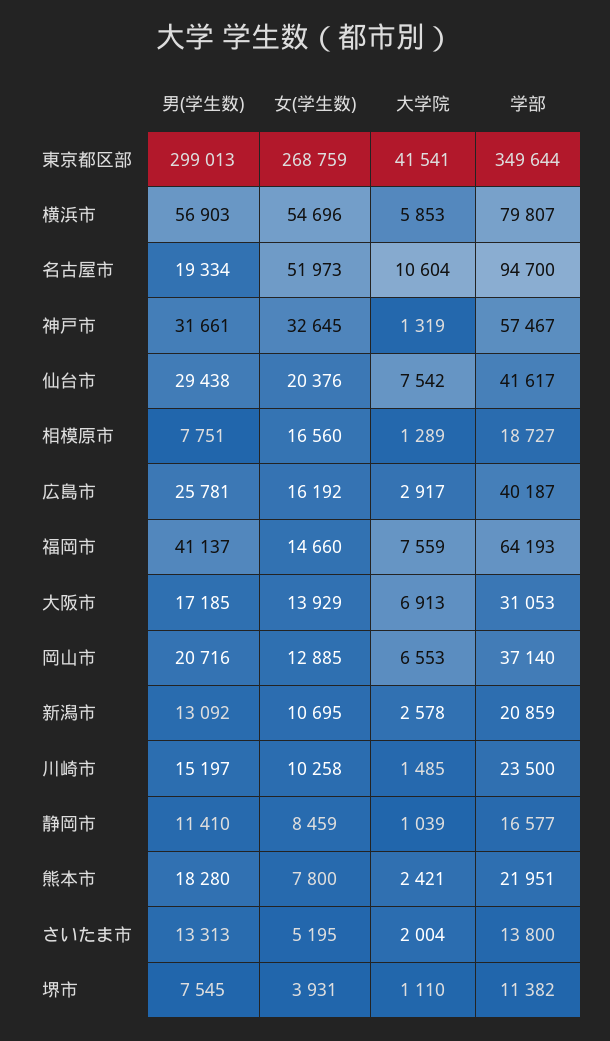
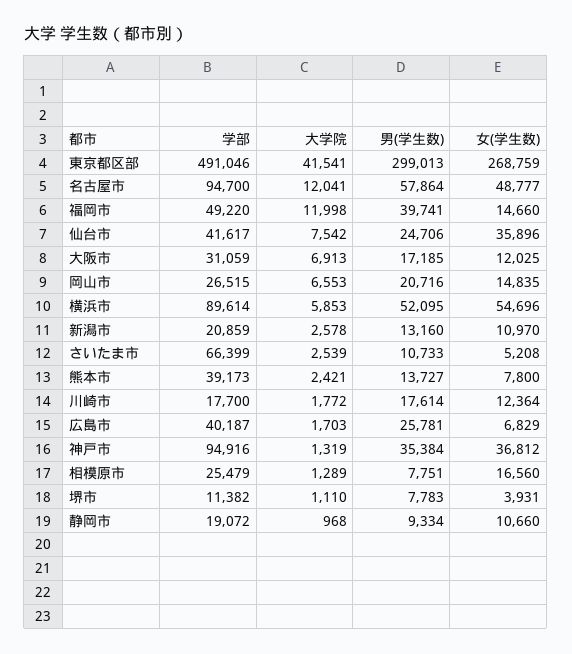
  {
    "男(学生数)": {
      "東京都区部": 299013,
-     "横浜市": 56903,
+     "横浜市": 52095,
-     "名古屋市": 19334,
+     "名古屋市": 57864,
-     "神戸市": 31661,
+     "神戸市": 35384,
-     "仙台市": 29438,
+     "仙台市": 24706,
      "相模原市": 7751,
      "広島市": 25781,
-     "福岡市": 41137,
+     "福岡市": 39741,
      "大阪市": 17185,
      "岡山市": 20716,
-     "新潟市": 13092,
+     "新潟市": 13160,
-     "川崎市": 15197,
+     "川崎市": 17614,
-     "静岡市": 11410,
+     "静岡市": 9334,
-     "熊本市": 18280,
+     "熊本市": 13727,
-     "さいたま市": 13313,
+     "さいたま市": 10733,
-     "堺市": 7545
+     "堺市": 7783
    },
    "女(学生数)": {
      "東京都区部": 268759,
      "横浜市": 54696,
-     "名古屋市": 51973,
+     "名古屋市": 48777,
-     "神戸市": 32645,
+     "神戸市": 36812,
-     "仙台市": 20376,
+     "仙台市": 35896,
      "相模原市": 16560,
-     "広島市": 16192,
+     "広島市": 6829,
      "福岡市": 14660,
-     "大阪市": 13929,
+     "大阪市": 12025,
-     "岡山市": 12885,
+     "岡山市": 14835,
-     "新潟市": 10695,
+     "新潟市": 10970,
-     "川崎市": 10258,
+     "川崎市": 12364,
-     "静岡市": 8459,
+     "静岡市": 10660,
      "熊本市": 7800,
-     "さいたま市": 5195,
+     "さいたま市": 5208,
      "堺市": 3931
    },
    "大学院": {
      "東京都区部": 41541,
      "横浜市": 5853,
-     "名古屋市": 10604,
+     "名古屋市": 12041,
      "神戸市": 1319,
      "仙台市": 7542,
      "相模原市": 1289,
-     "広島市": 2917,
+     "広島市": 1703,
-     "福岡市": 7559,
+     "福岡市": 11998,
      "大阪市": 6913,
      "岡山市": 6553,
      "新潟市": 2578,
-     "川崎市": 1485,
+     "川崎市": 1772,
-     "静岡市": 1039,
+     "静岡市": 968,
      "熊本市": 2421,
-     "さいたま市": 2004,
+     "さいたま市": 2539,
      "堺市": 1110
    },
    "学部": {
-     "東京都区部": 349644,
+     "東京都区部": 491046,
-     "横浜市": 79807,
+     "横浜市": 89614,
      "名古屋市": 94700,
-     "神戸市": 57467,
+     "神戸市": 94916,
      "仙台市": 41617,
-     "相模原市": 18727,
+     "相模原市": 25479,
      "広島市": 40187,
-     "福岡市": 64193,
+     "福岡市": 49220,
-     "大阪市": 31053,
+     "大阪市": 31059,
-     "岡山市": 37140,
+     "岡山市": 26515,
      "新潟市": 20859,
-     "川崎市": 23500,
+     "川崎市": 17700,
-     "静岡市": 16577,
+     "静岡市": 19072,
-     "熊本市": 21951,
+     "熊本市": 39173,
-     "さいたま市": 13800,
+     "さいたま市": 66399,
      "堺市": 11382
    }
  }

